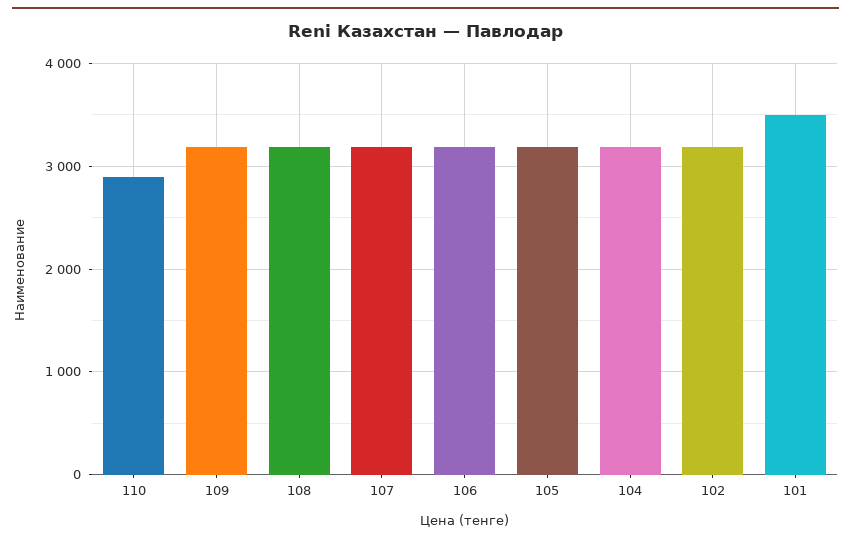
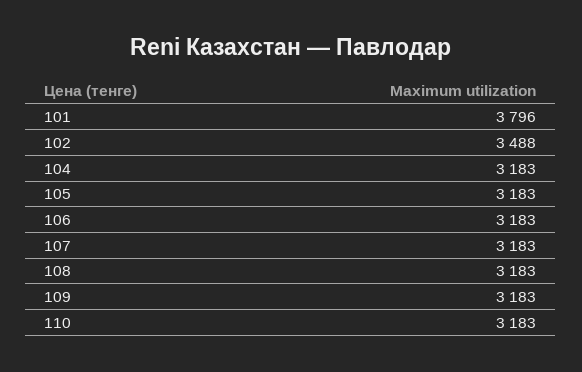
  {
-   "110": 2900,
+   "110": 3183,
    "109": 3183,
    "108": 3183,
    "107": 3183,
    "106": 3183,
    "105": 3183,
    "104": 3183,
-   "102": 3200,
+   "102": 3488,
-   "101": 3500
+   "101": 3796
  }

